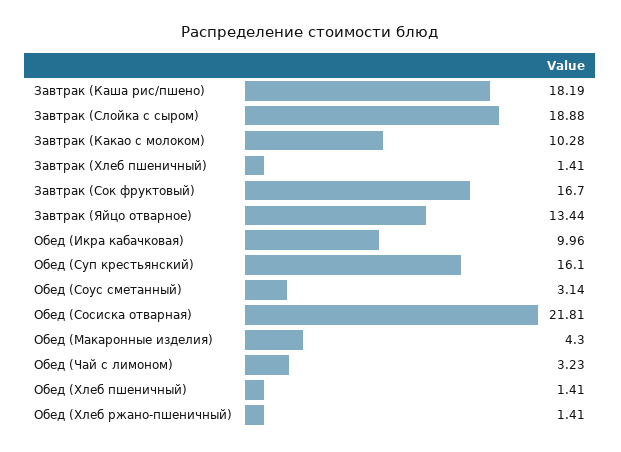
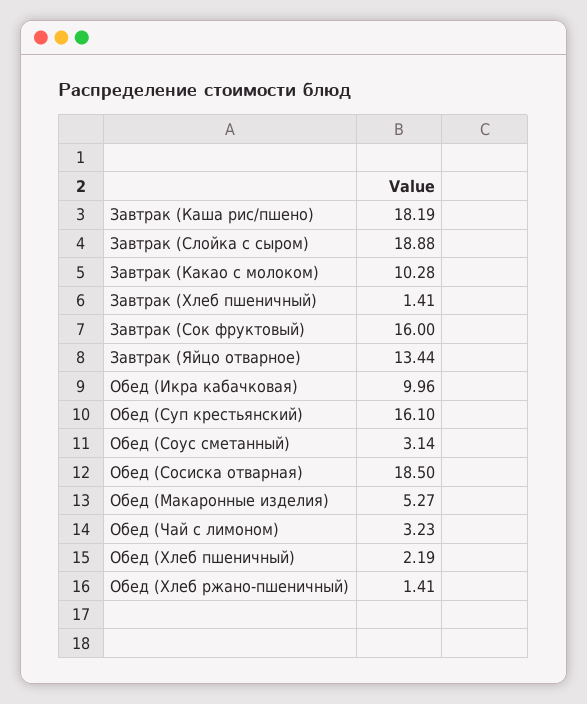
  {
    "Завтрак (Каша рис/пшено)": 18.19,
    "Завтрак (Слойка с сыром)": 18.88,
    "Завтрак (Какао с молоком)": 10.28,
    "Завтрак (Хлеб пшеничный)": 1.41,
-   "Завтрак (Сок фруктовый)": 16.7,
+   "Завтрак (Сок фруктовый)": 16,
    "Завтрак (Яйцо отварное)": 13.44,
    "Обед (Икра кабачковая)": 9.96,
    "Обед (Суп крестьянский)": 16.1,
    "Обед (Соус сметанный)": 3.14,
-   "Обед (Сосиска отварная)": 21.81,
+   "Обед (Сосиска отварная)": 18.5,
-   "Обед (Макаронные изделия)": 4.3,
+   "Обед (Макаронные изделия)": 5.27,
    "Обед (Чай с лимоном)": 3.23,
-   "Обед (Хлеб пшеничный)": 1.41,
+   "Обед (Хлеб пшеничный)": 2.19,
    "Обед (Хлеб ржано-пшеничный)": 1.41
  }

